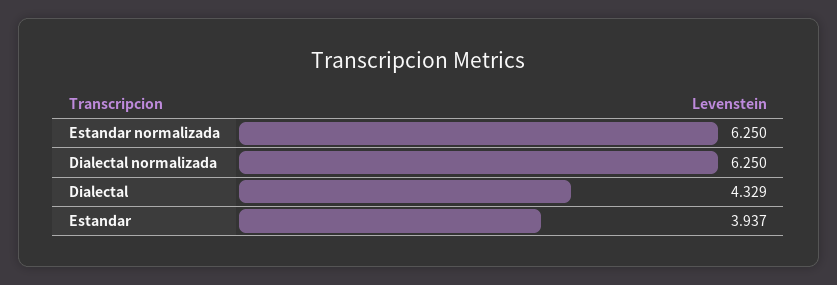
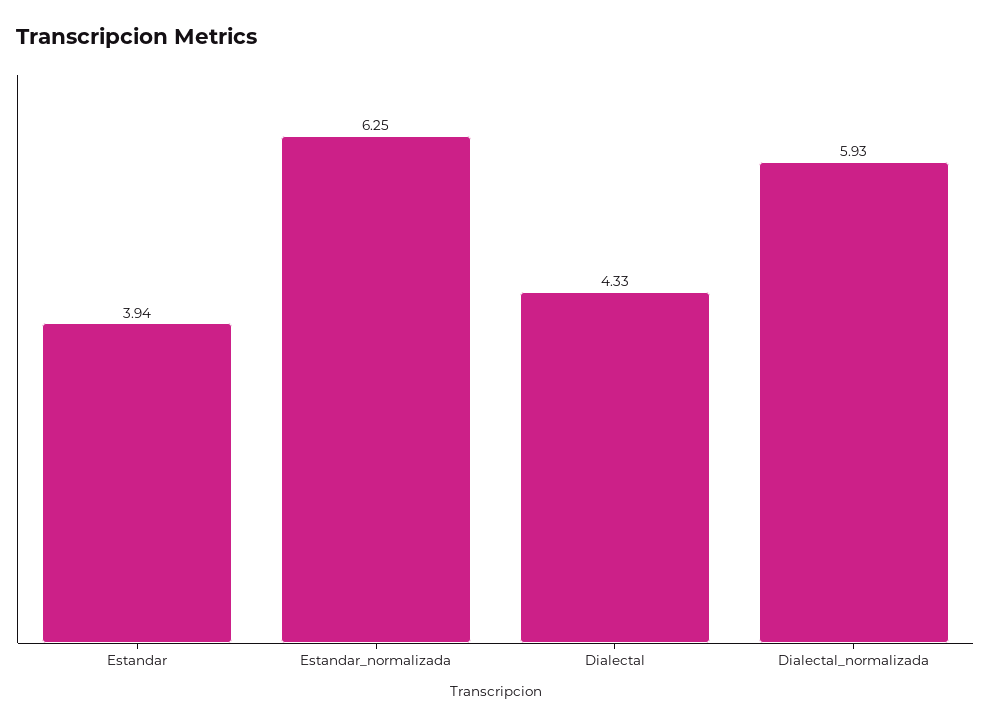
  {
    "Estandar normalizada": 6.25,
-   "Dialectal normalizada": 6.25,
+   "Dialectal normalizada": 5.93,
    "Dialectal": 4.329,
    "Estandar": 3.937
  }

